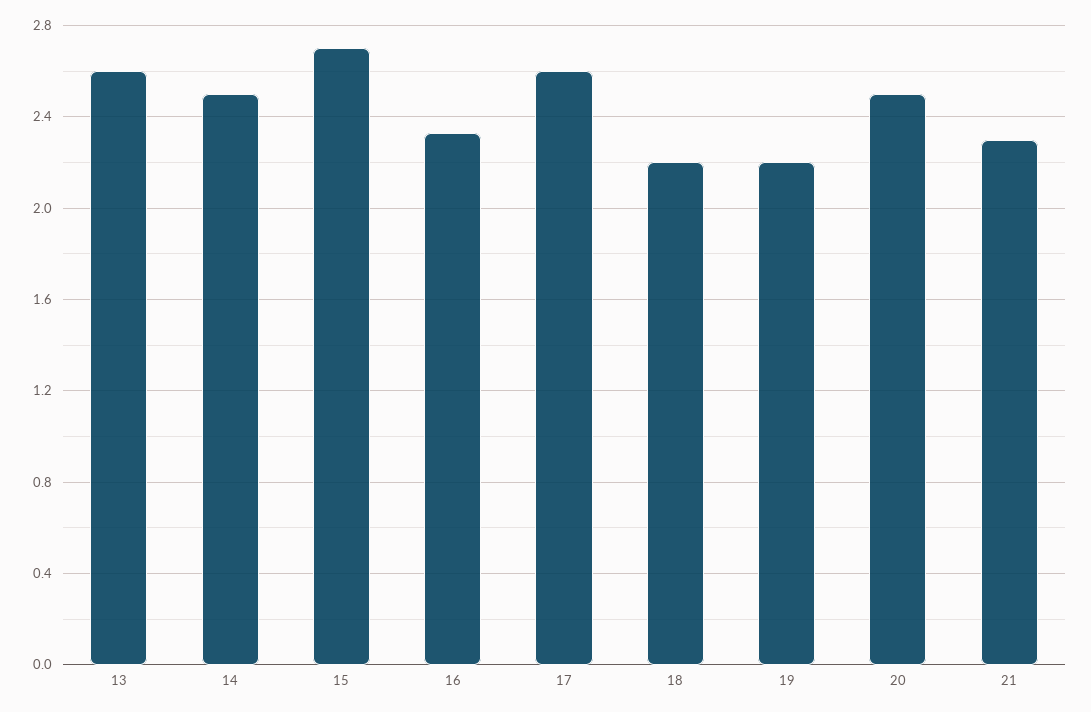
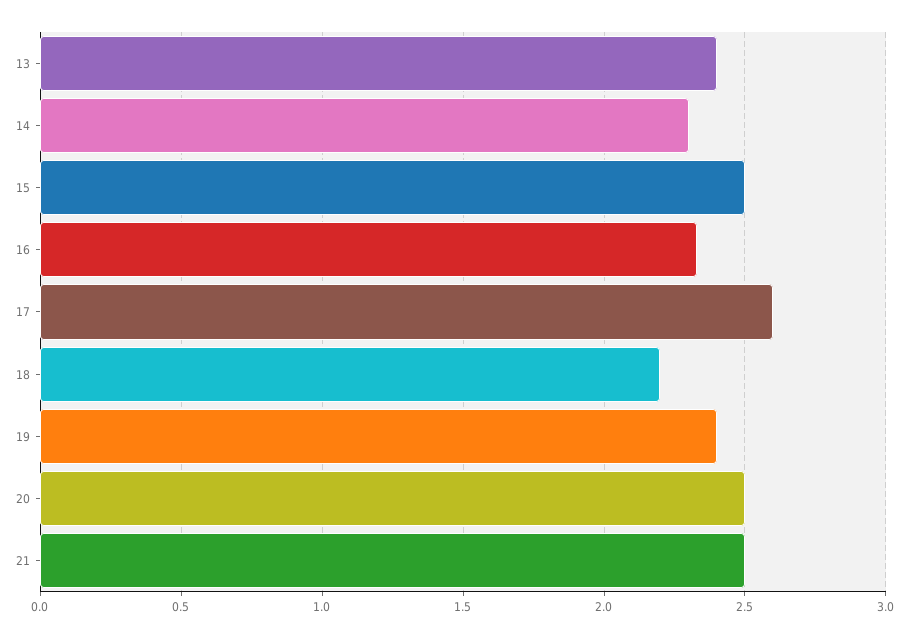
  {
-   "13": 2.6,
+   "13": 2.4,
-   "14": 2.5,
+   "14": 2.3,
-   "15": 2.7,
+   "15": 2.5,
    "16": 2.35,
    "17": 2.6,
    "18": 2.2,
-   "19": 2.2,
+   "19": 2.4,
    "20": 2.5,
-   "21": 2.3
+   "21": 2.5
  }

